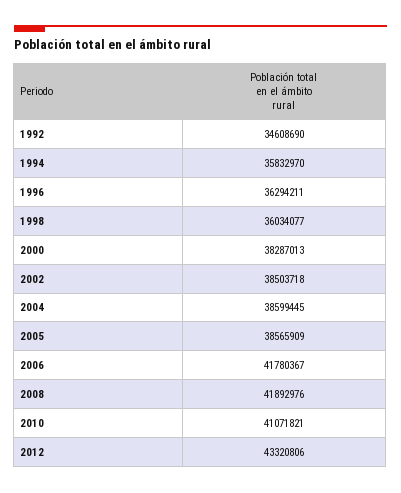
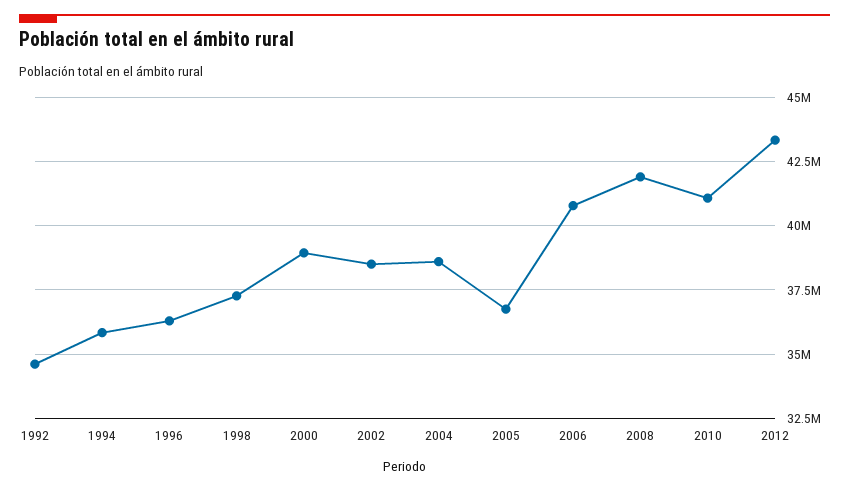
  {
    "1992": 34608690,
    "1994": 35832970,
    "1996": 36294211,
-   "1998": 36034077,
+   "1998": 37250000,
-   "2000": 38287013,
+   "2000": 39000000,
    "2002": 38503718,
    "2004": 38599445,
-   "2005": 38565909,
+   "2005": 36750000,
-   "2006": 41780367,
+   "2006": 40750000,
    "2008": 41892976,
    "2010": 41071821,
    "2012": 43320806
  }

